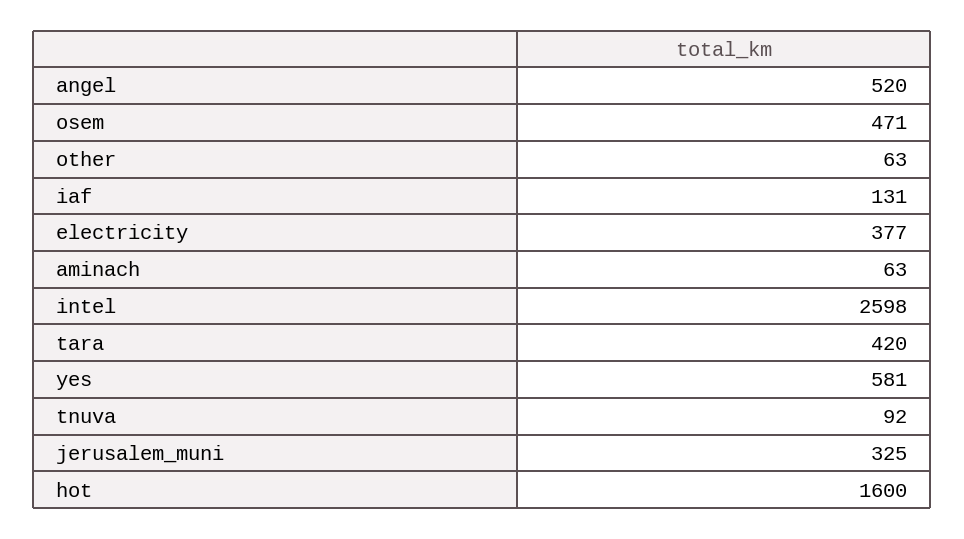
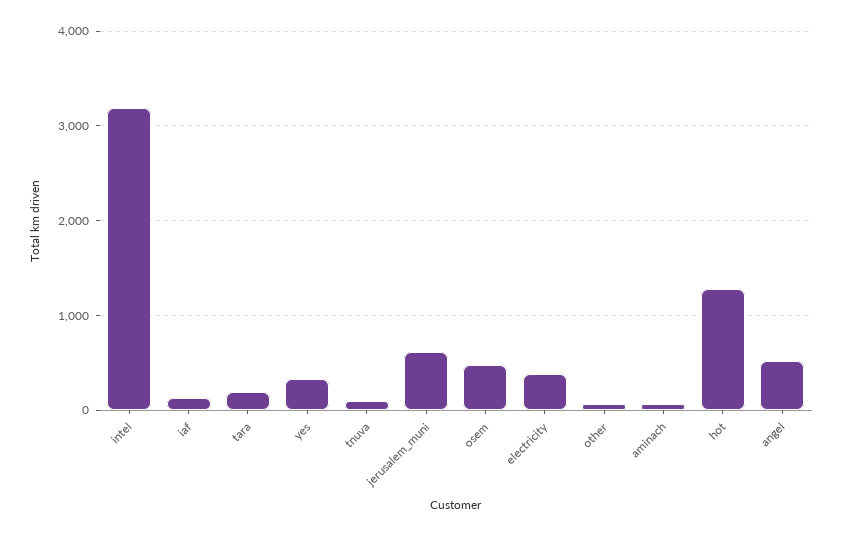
  {
    "angel": 520,
    "osem": 471,
    "other": 63,
    "iaf": 131,
    "electricity": 377,
    "aminach": 63,
-   "intel": 2598,
+   "intel": 3200,
-   "tara": 420,
+   "tara": 200,
-   "yes": 581,
+   "yes": 300,
    "tnuva": 92,
-   "jerusalem_muni": 325,
+   "jerusalem_muni": 600,
-   "hot": 1600
+   "hot": 1300
  }

